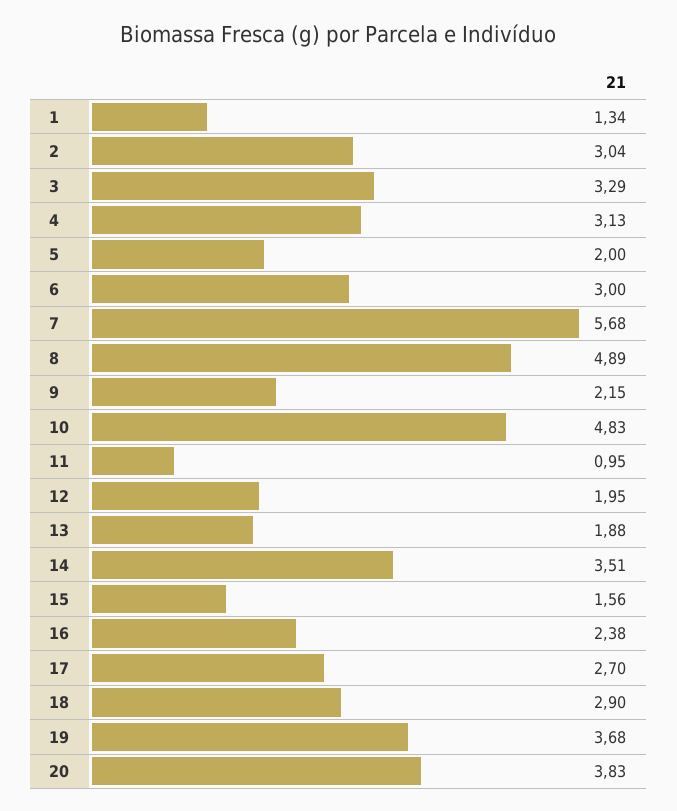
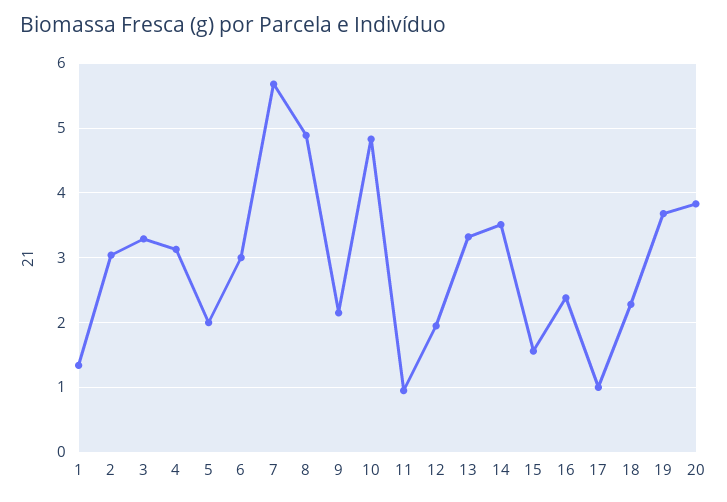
  {
    "1": 1.34,
    "2": 3.04,
    "3": 3.29,
    "4": 3.13,
    "5": 2,
    "6": 3,
    "7": 5.68,
    "8": 4.89,
    "9": 2.15,
    "10": 4.83,
    "11": 0.95,
    "12": 1.95,
-   "13": 1.88,
+   "13": 3.3,
    "14": 3.51,
    "15": 1.56,
    "16": 2.38,
-   "17": 2.7,
+   "17": 1,
-   "18": 2.9,
+   "18": 2.3,
    "19": 3.68,
    "20": 3.83
  }

